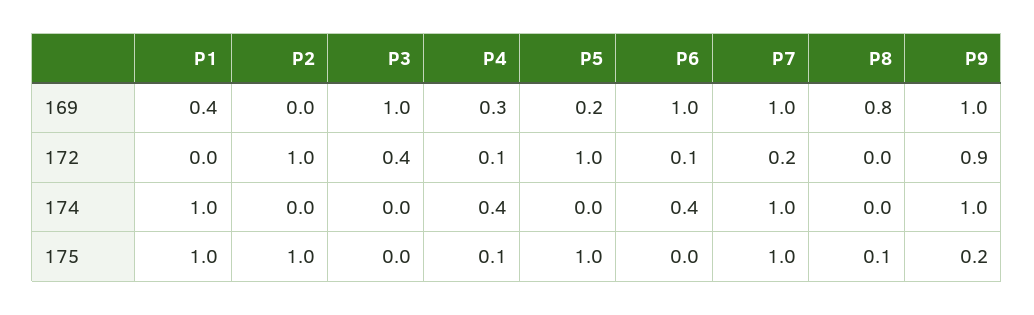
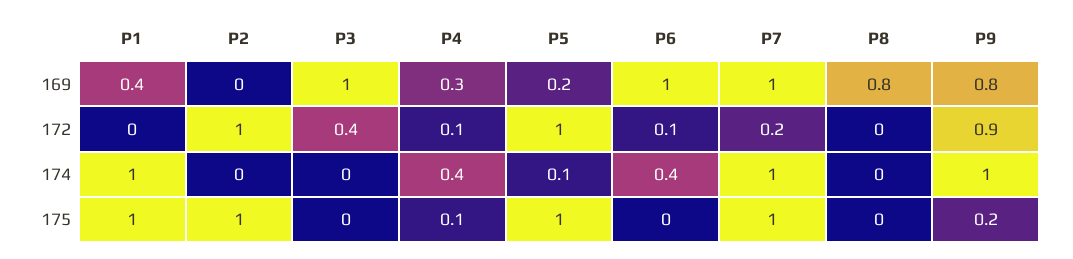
  {
    "P1": {
      "169": 0.4,
      "172": 0,
      "174": 1,
      "175": 1
    },
    "P2": {
      "169": 0,
      "172": 1,
      "174": 0,
      "175": 1
    },
    "P3": {
      "169": 1,
      "172": 0.4,
      "174": 0,
      "175": 0
    },
    "P4": {
      "169": 0.3,
      "172": 0.1,
      "174": 0.4,
      "175": 0.1
    },
    "P5": {
      "169": 0.2,
      "172": 1,
-     "174": 0,
+     "174": 0.1,
      "175": 1
    },
    "P6": {
      "169": 1,
      "172": 0.1,
      "174": 0.4,
      "175": 0
    },
    "P7": {
      "169": 1,
      "172": 0.2,
      "174": 1,
      "175": 1
    },
    "P8": {
      "169": 0.8,
      "172": 0,
      "174": 0,
-     "175": 0.1
+     "175": 0
    },
    "P9": {
-     "169": 1,
+     "169": 0.8,
      "172": 0.9,
      "174": 1,
      "175": 0.2
    }
  }

